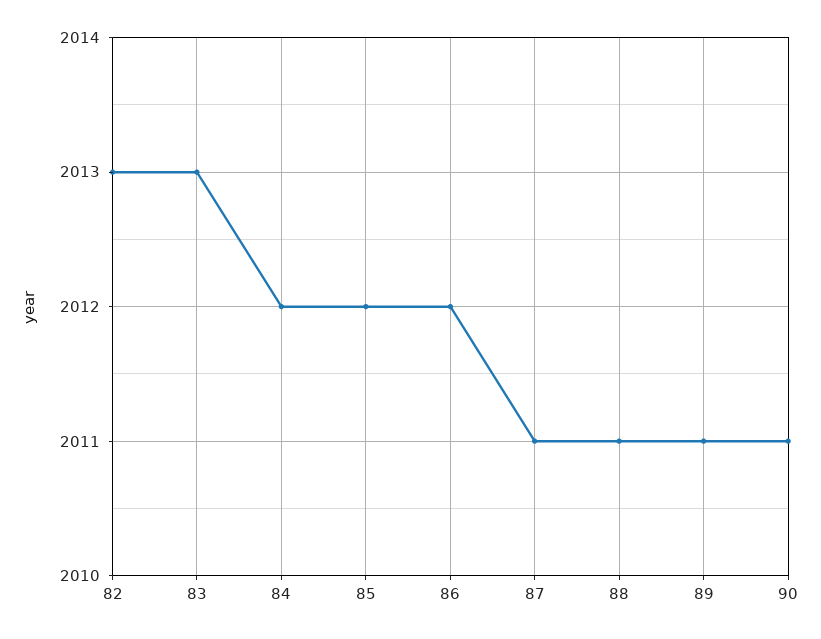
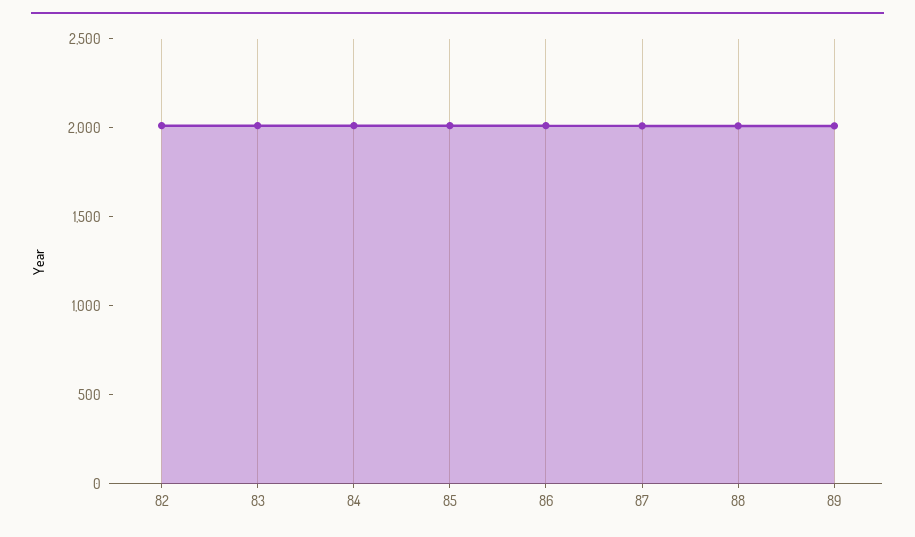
  {
    "82": 2013,
    "83": 2013,
    "84": 2012,
    "85": 2012,
    "86": 2012,
    "87": 2011,
    "88": 2011,
-   "89": 2011,
+   "89": 2011
-   "90": 2011
  }

